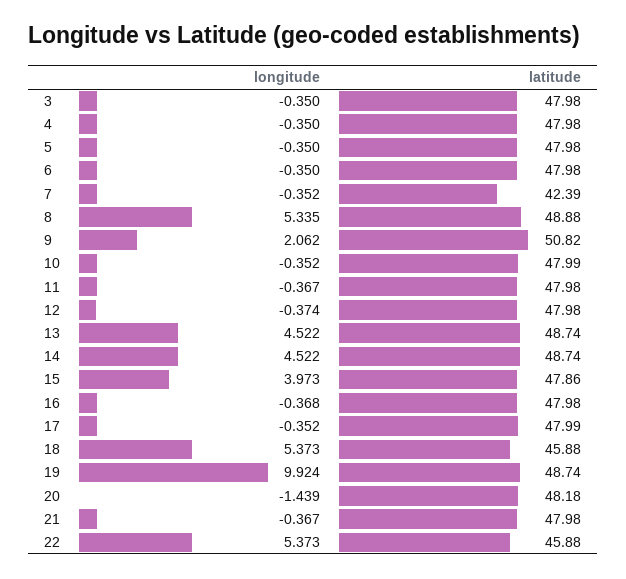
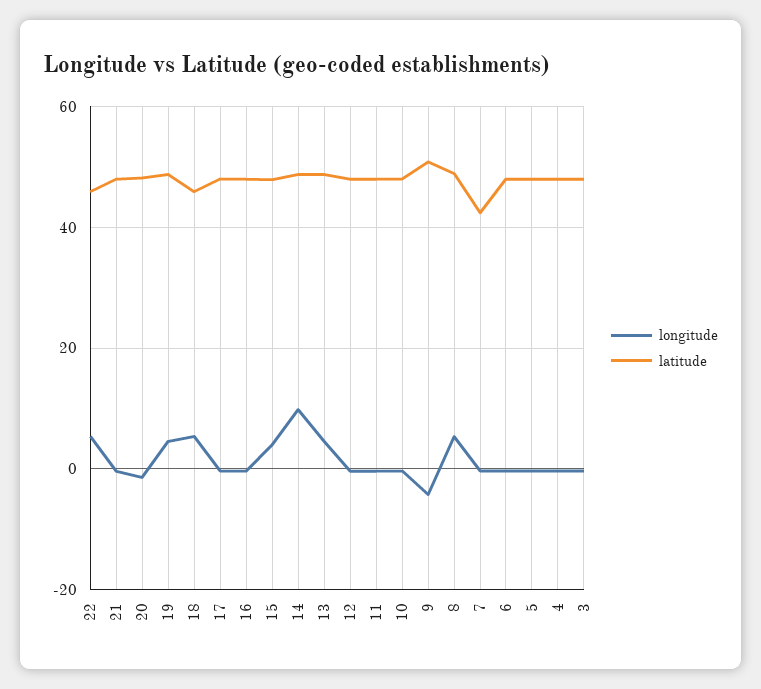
  {
    "longitude": {
      "3": -0.35,
      "4": -0.35,
      "5": -0.35,
      "6": -0.35,
      "7": -0.352,
      "8": 5.335,
-     "9": 2.062,
+     "9": -4,
      "10": -0.352,
      "11": -0.367,
      "12": -0.374,
      "13": 4.522,
-     "14": 4.522,
+     "14": 10,
      "15": 3.973,
      "16": -0.368,
      "17": -0.352,
      "18": 5.373,
-     "19": 9.924,
+     "19": 4,
      "20": -1.439,
      "21": -0.367,
      "22": 5.373
    },
    "latitude": {
      "3": 47.98,
      "4": 47.98,
      "5": 47.98,
      "6": 47.98,
      "7": 42.39,
      "8": 48.88,
      "9": 50.82,
      "10": 47.99,
      "11": 47.98,
      "12": 47.98,
      "13": 48.74,
      "14": 48.74,
      "15": 47.86,
      "16": 47.98,
      "17": 47.99,
      "18": 45.88,
      "19": 48.74,
      "20": 48.18,
      "21": 47.98,
      "22": 45.88
    }
  }

